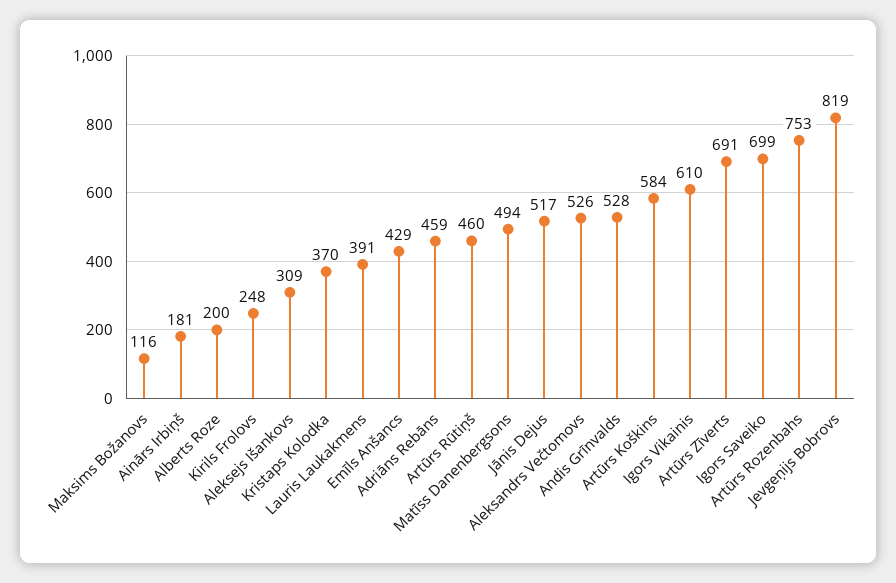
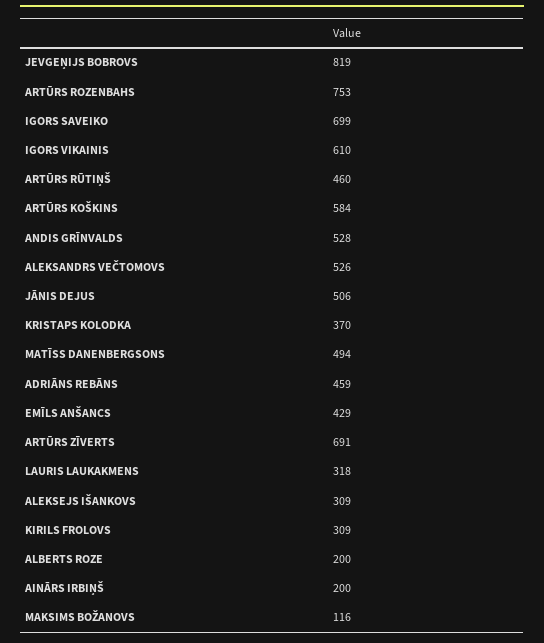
  {
    "Maksims Božanovs": 116,
-   "Ainārs Irbiņš": 181,
+   "Ainārs Irbiņš": 200,
    "Alberts Roze": 200,
-   "Kirils Frolovs": 248,
+   "Kirils Frolovs": 309,
    "Aleksejs Išankovs": 309,
    "Kristaps Kolodka": 370,
-   "Lauris Laukakmens": 391,
+   "Lauris Laukakmens": 318,
    "Emīls Anšancs": 429,
    "Adriāns Rebāns": 459,
    "Artūrs Rūtiņš": 460,
    "Matīss Danenbergsons": 494,
-   "Jānis Dejus": 517,
+   "Jānis Dejus": 506,
    "Aleksandrs Večtomovs": 526,
    "Andis Grīnvalds": 528,
    "Artūrs Koškins": 584,
    "Igors Vikainis": 610,
    "Artūrs Zīverts": 691,
    "Igors Saveiko": 699,
    "Artūrs Rozenbahs": 753,
    "Jevgeņijs Bobrovs": 819
  }

